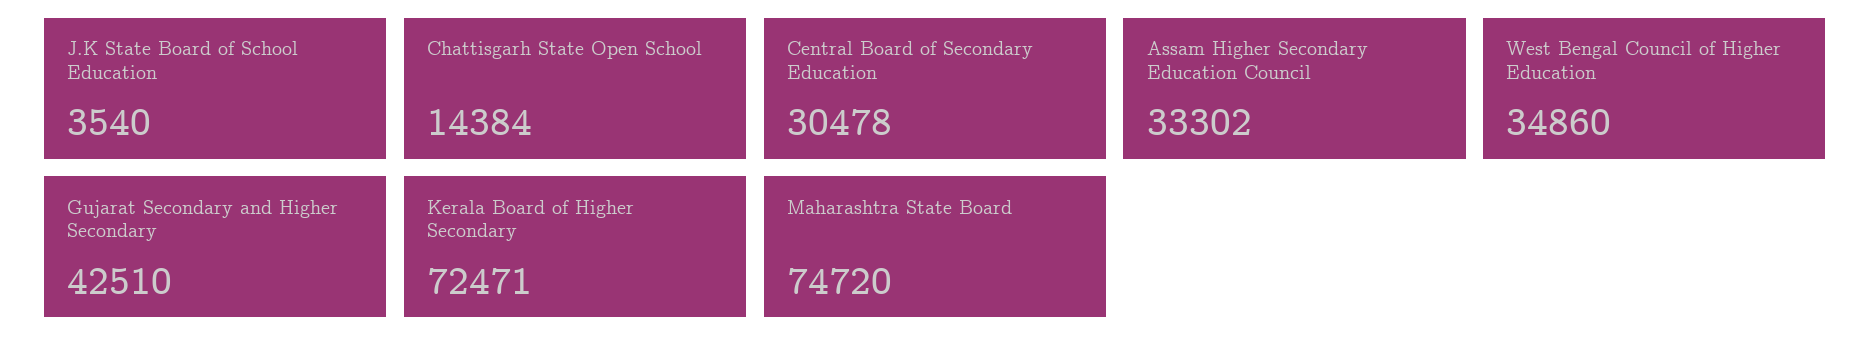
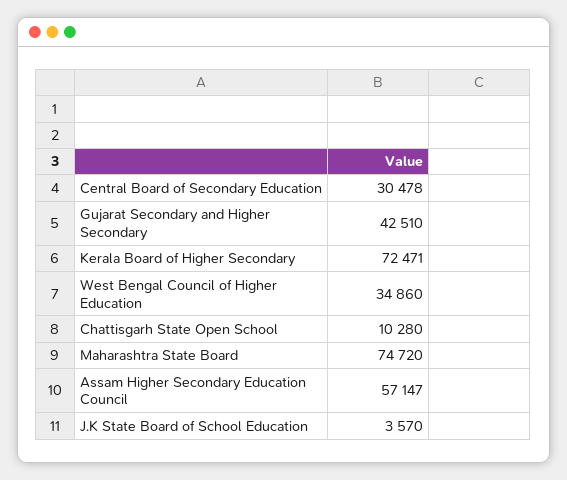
  {
-   "J.K State Board of School Education": 3540,
+   "J.K State Board of School Education": 3570,
-   "Chattisgarh State Open School": 14384,
+   "Chattisgarh State Open School": 10280,
    "Central Board of Secondary Education": 30478,
-   "Assam Higher Secondary Education Council": 33302,
+   "Assam Higher Secondary Education Council": 57147,
    "West Bengal Council of Higher Education": 34860,
    "Gujarat Secondary and Higher Secondary": 42510,
    "Kerala Board of Higher Secondary": 72471,
    "Maharashtra State Board": 74720
  }

